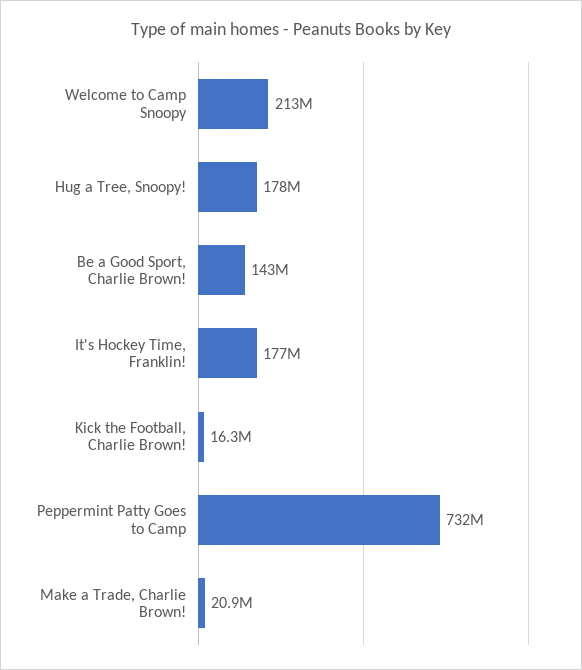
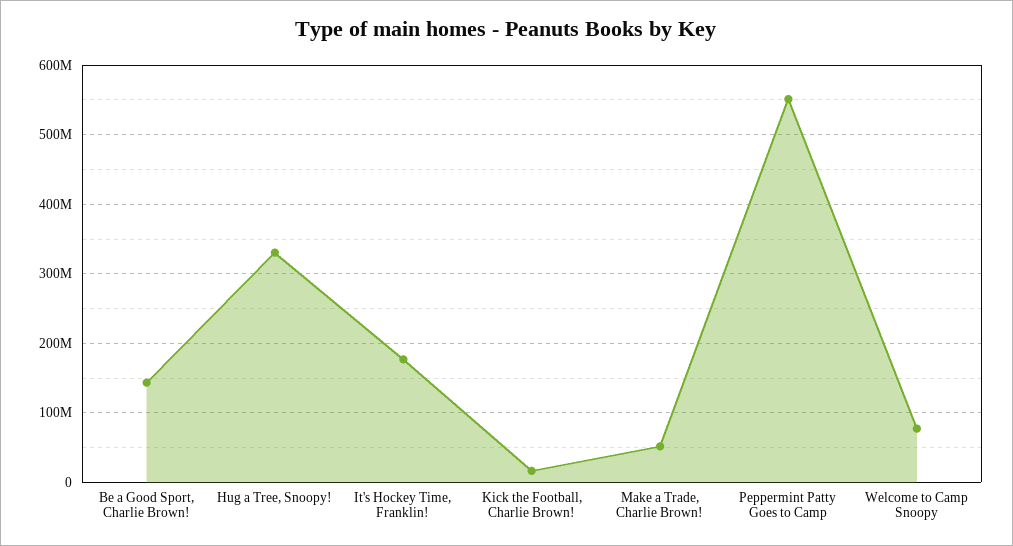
  {
-   "Welcome to Camp Snoopy": 213000000,
+   "Welcome to Camp Snoopy": 80000000,
-   "Hug a Tree, Snoopy!": 178000000,
+   "Hug a Tree, Snoopy!": 330000000,
    "Be a Good Sport, Charlie Brown!": 143000000,
    "It's Hockey Time, Franklin!": 177000000,
    "Kick the Football, Charlie Brown!": 16300000,
-   "Peppermint Patty Goes to Camp": 732000000,
+   "Peppermint Patty Goes to Camp": 550000000,
-   "Make a Trade, Charlie Brown!": 20900000
+   "Make a Trade, Charlie Brown!": 50000000
  }

